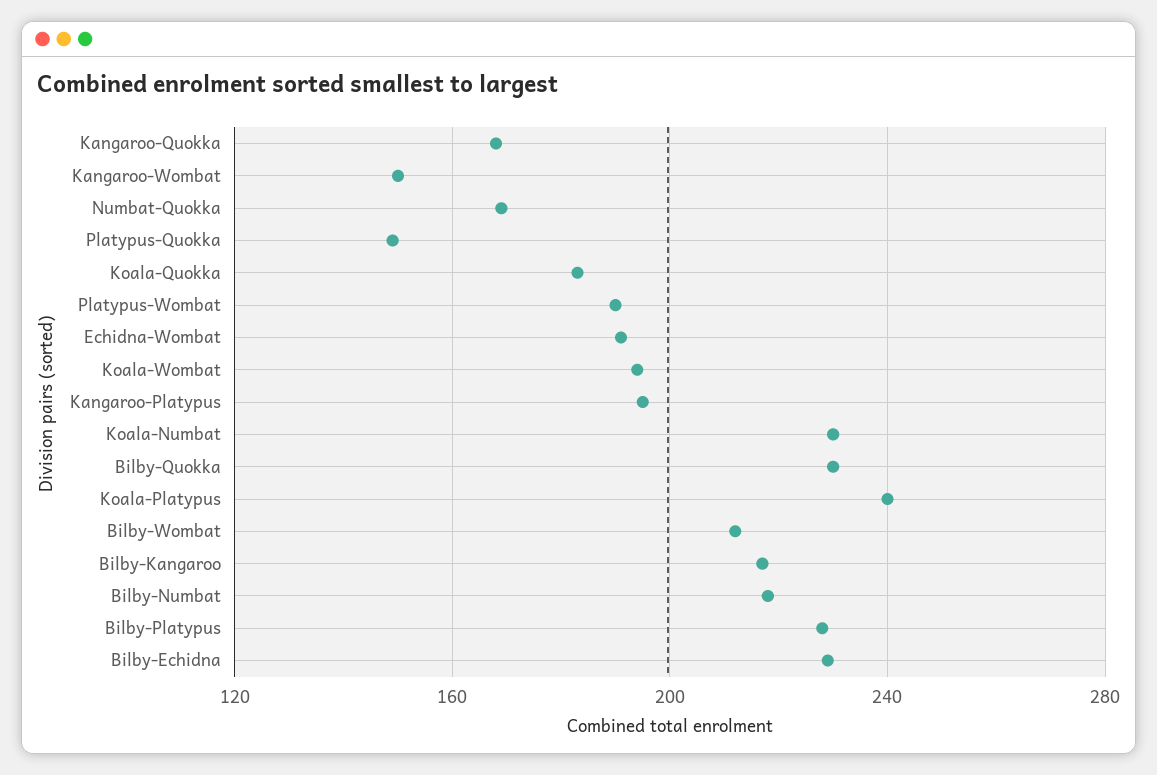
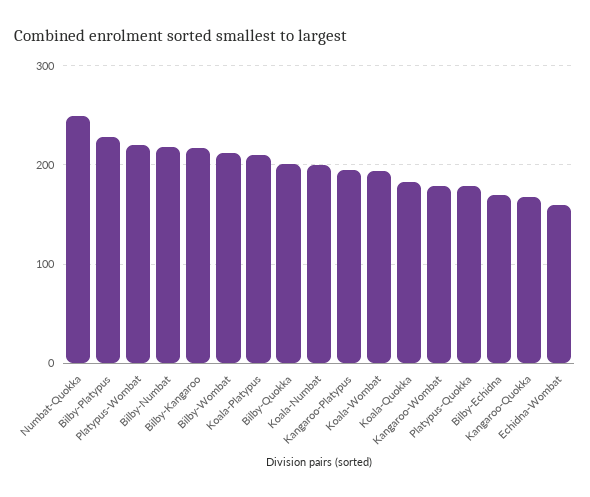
  {
    "Kangaroo-Quokka": 170,
-   "Kangaroo-Wombat": 150,
+   "Kangaroo-Wombat": 180,
-   "Numbat-Quokka": 170,
+   "Numbat-Quokka": 250,
-   "Platypus-Quokka": 150,
+   "Platypus-Quokka": 180,
    "Koala-Quokka": 185,
-   "Platypus-Wombat": 190,
+   "Platypus-Wombat": 220,
-   "Echidna-Wombat": 190,
+   "Echidna-Wombat": 160,
    "Koala-Wombat": 195,
    "Kangaroo-Platypus": 195,
-   "Koala-Numbat": 230,
+   "Koala-Numbat": 200,
-   "Bilby-Quokka": 230,
+   "Bilby-Quokka": 200,
-   "Koala-Platypus": 240,
+   "Koala-Platypus": 210,
    "Bilby-Wombat": 210,
    "Bilby-Kangaroo": 215,
    "Bilby-Numbat": 220,
    "Bilby-Platypus": 230,
-   "Bilby-Echidna": 230
+   "Bilby-Echidna": 170
  }

